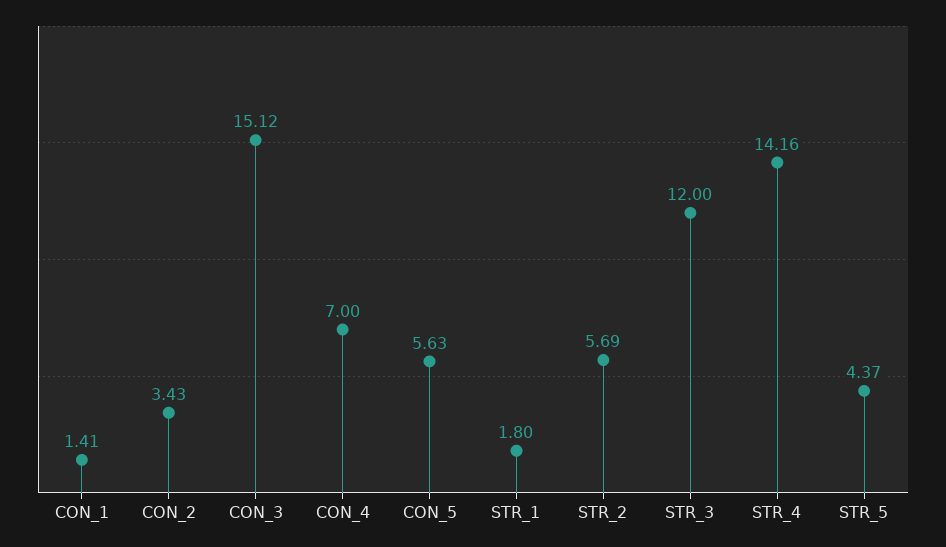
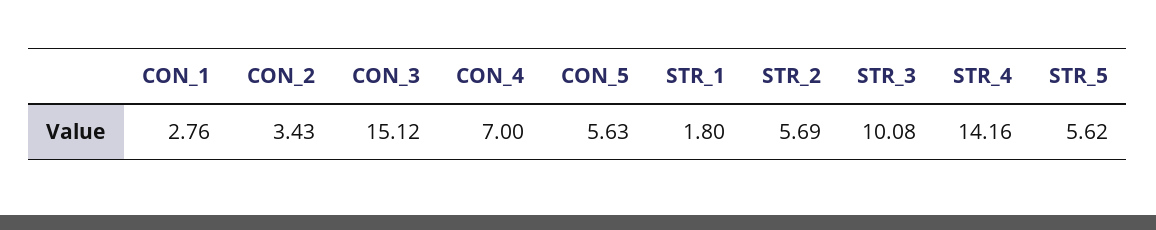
  {
-   "CON_1": 1.41,
+   "CON_1": 2.76,
    "CON_2": 3.43,
    "CON_3": 15.12,
    "CON_4": 7,
    "CON_5": 5.63,
    "STR_1": 1.8,
    "STR_2": 5.69,
-   "STR_3": 12,
+   "STR_3": 10.08,
    "STR_4": 14.16,
-   "STR_5": 4.37
+   "STR_5": 5.62
  }

